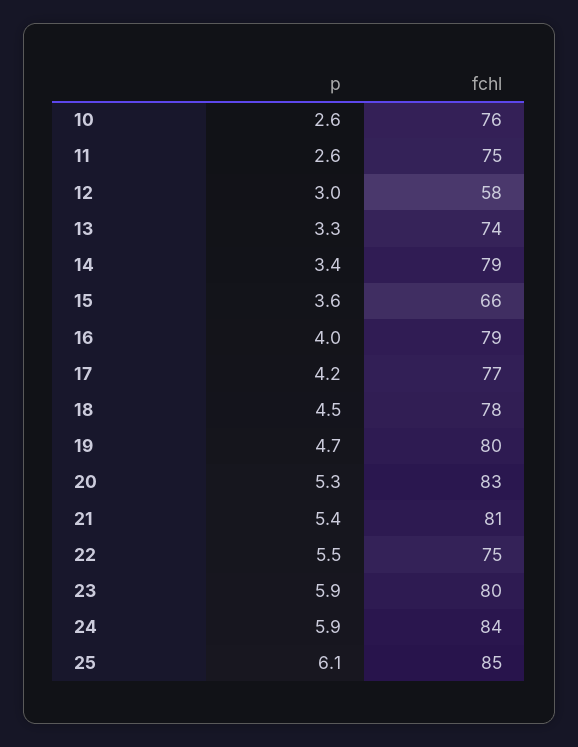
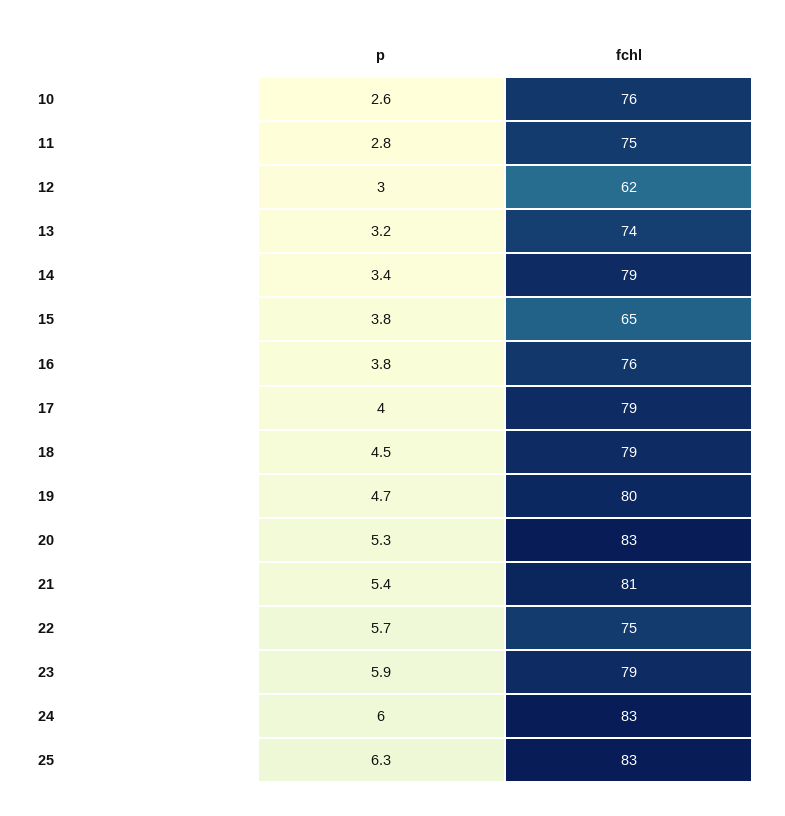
  {
    "p": {
      "10": 2.6,
-     "11": 2.6,
+     "11": 2.8,
      "12": 3,
-     "13": 3.3,
+     "13": 3.2,
      "14": 3.4,
-     "15": 3.6,
+     "15": 3.8,
-     "16": 4,
+     "16": 3.8,
-     "17": 4.2,
+     "17": 4,
      "18": 4.5,
      "19": 4.7,
      "20": 5.3,
      "21": 5.4,
-     "22": 5.5,
+     "22": 5.7,
      "23": 5.9,
-     "24": 5.9,
+     "24": 6,
-     "25": 6.1
+     "25": 6.3
    },
    "fchl": {
      "10": 76,
      "11": 75,
-     "12": 58,
+     "12": 62,
      "13": 74,
      "14": 79,
-     "15": 66,
+     "15": 65,
-     "16": 79,
+     "16": 76,
-     "17": 77,
+     "17": 79,
-     "18": 78,
+     "18": 79,
      "19": 80,
      "20": 83,
      "21": 81,
      "22": 75,
-     "23": 80,
+     "23": 79,
-     "24": 84,
+     "24": 83,
-     "25": 85
+     "25": 83
    }
  }

